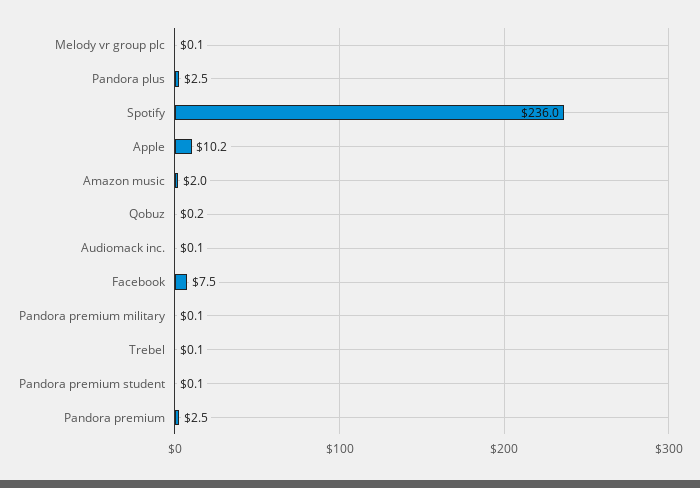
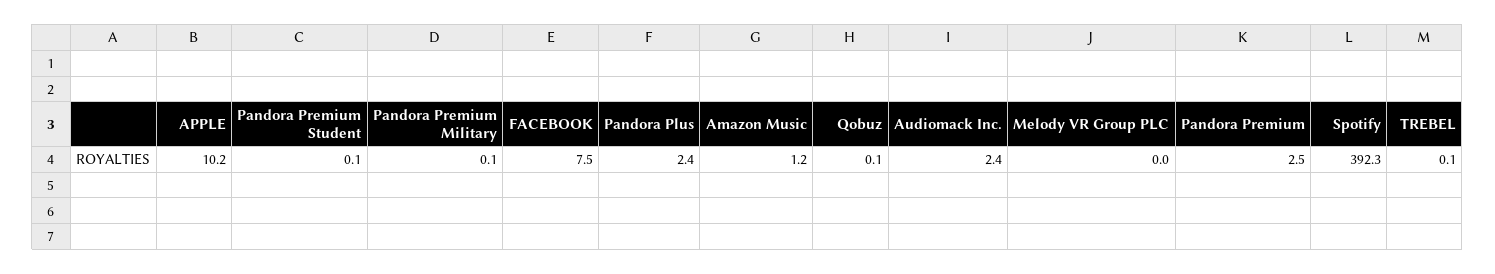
  {
-   "Melody vr group plc": 0.1,
+   "Melody vr group plc": 0,
-   "Pandora plus": 2.5,
+   "Pandora plus": 2.4,
-   "Spotify": 236,
+   "Spotify": 392.3,
    "Apple": 10.2,
-   "Amazon music": 2,
+   "Amazon music": 1.2,
-   "Qobuz": 0.2,
+   "Qobuz": 0.1,
-   "Audiomack inc.": 0.1,
+   "Audiomack inc.": 2.4,
    "Facebook": 7.5,
    "Pandora premium military": 0.1,
    "Trebel": 0.1,
    "Pandora premium student": 0.1,
    "Pandora premium": 2.5
  }

